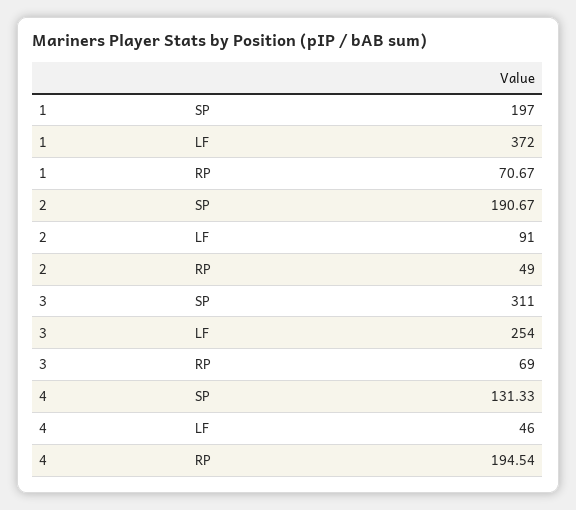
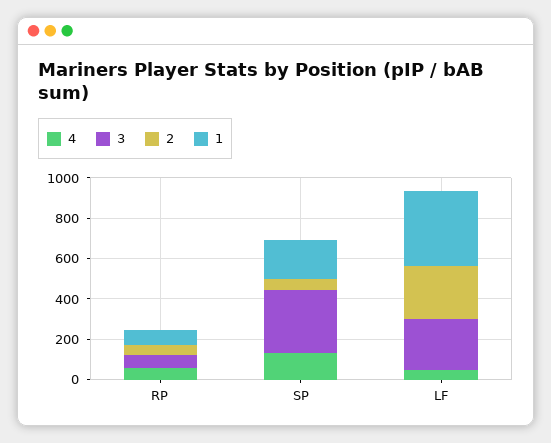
  {
    "1": {
      "SP": 197,
      "LF": 372,
      "RP": 70.67
    },
    "2": {
-     "SP": 190.67,
+     "SP": 50,
-     "LF": 91,
+     "LF": 250,
      "RP": 49
    },
    "3": {
      "SP": 311,
      "LF": 254,
      "RP": 69
    },
    "4": {
      "SP": 131.33,
      "LF": 46,
-     "RP": 194.54
+     "RP": 50
    }
  }

